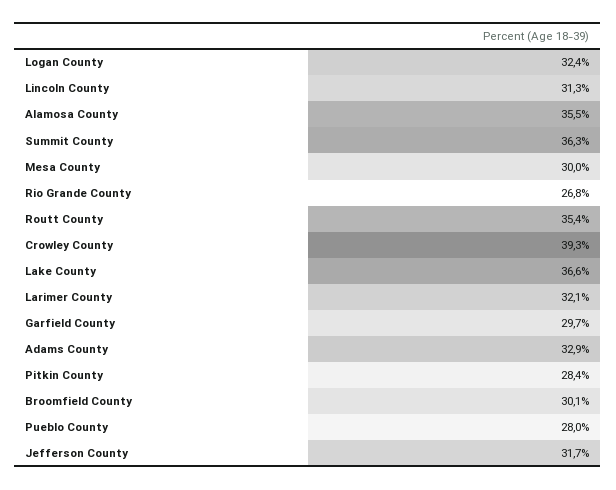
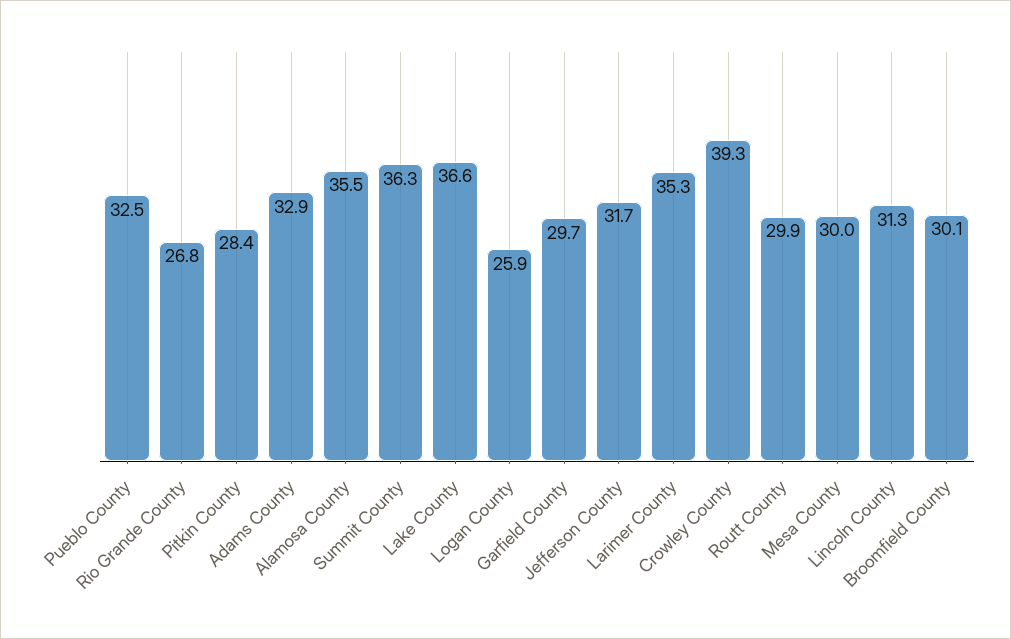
  {
-   "Logan County": 32.4,
+   "Logan County": 25.9,
    "Lincoln County": 31.3,
    "Alamosa County": 35.5,
    "Summit County": 36.3,
    "Mesa County": 30,
    "Rio Grande County": 26.8,
-   "Routt County": 35.4,
+   "Routt County": 29.9,
    "Crowley County": 39.3,
    "Lake County": 36.6,
-   "Larimer County": 32.1,
+   "Larimer County": 35.3,
    "Garfield County": 29.7,
    "Adams County": 32.9,
    "Pitkin County": 28.4,
    "Broomfield County": 30.1,
-   "Pueblo County": 28,
+   "Pueblo County": 32.5,
    "Jefferson County": 31.7
  }

